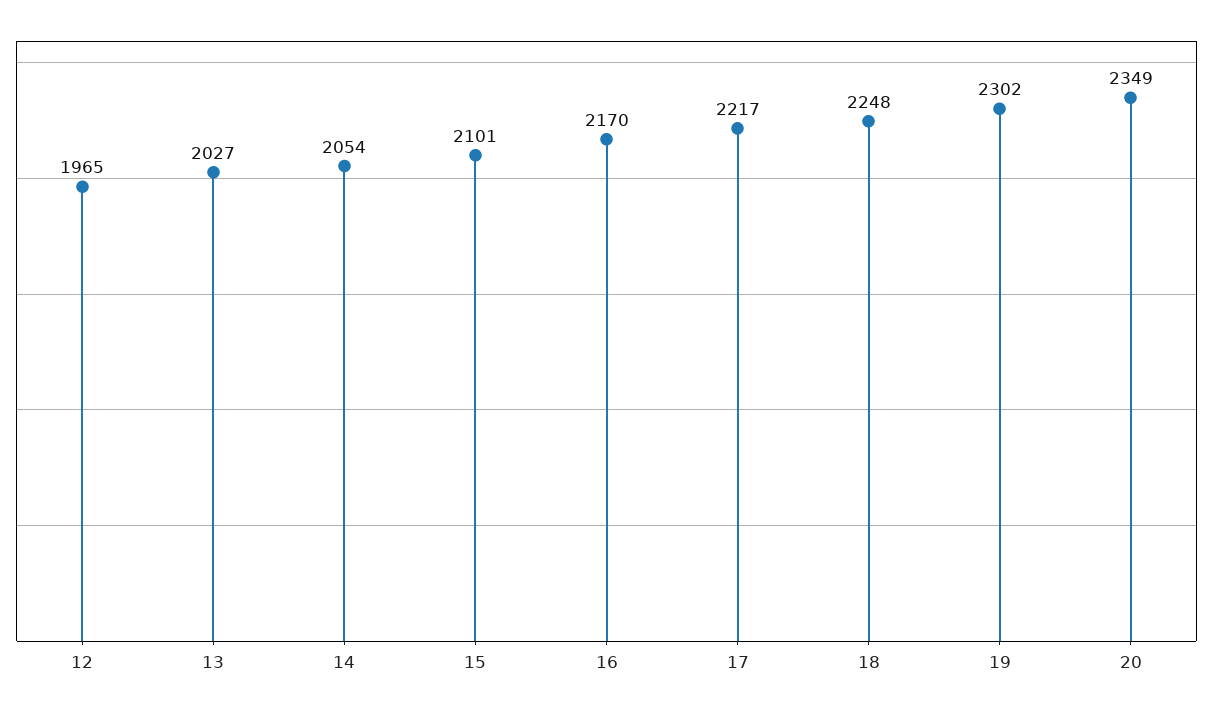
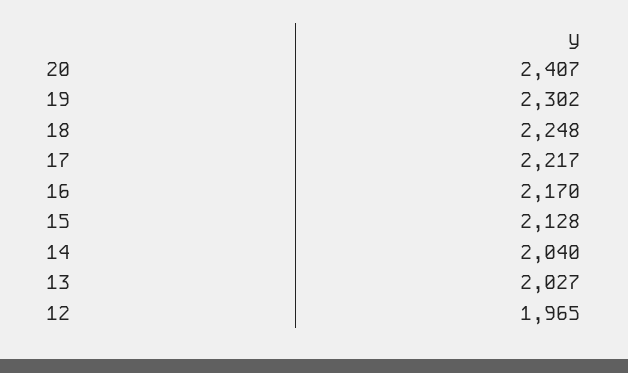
  {
    "12": 1965,
    "13": 2027,
-   "14": 2054,
+   "14": 2040,
-   "15": 2101,
+   "15": 2128,
    "16": 2170,
    "17": 2217,
    "18": 2248,
    "19": 2302,
-   "20": 2349
+   "20": 2407
  }

